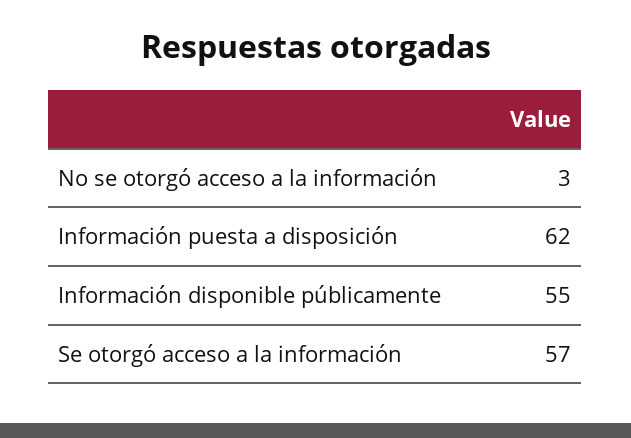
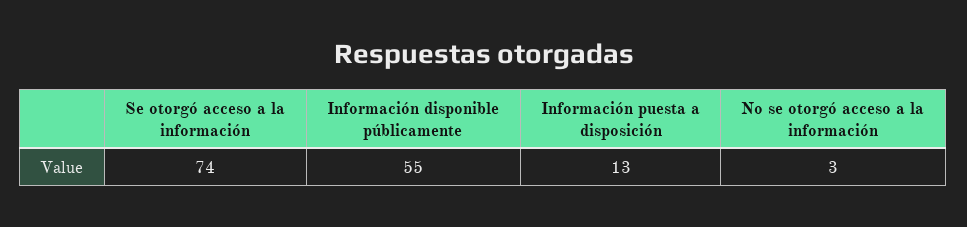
  {
    "No se otorgó acceso a la información": 3,
-   "Información puesta a disposición": 62,
+   "Información puesta a disposición": 13,
    "Información disponible públicamente": 55,
-   "Se otorgó acceso a la información": 57
+   "Se otorgó acceso a la información": 74
  }

